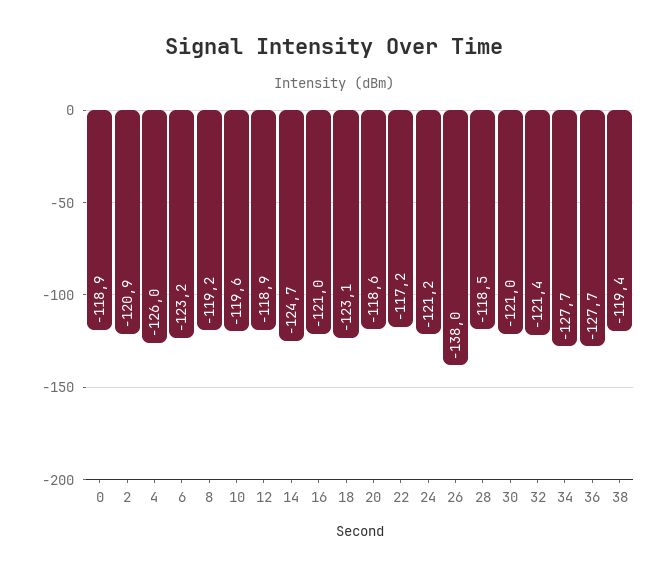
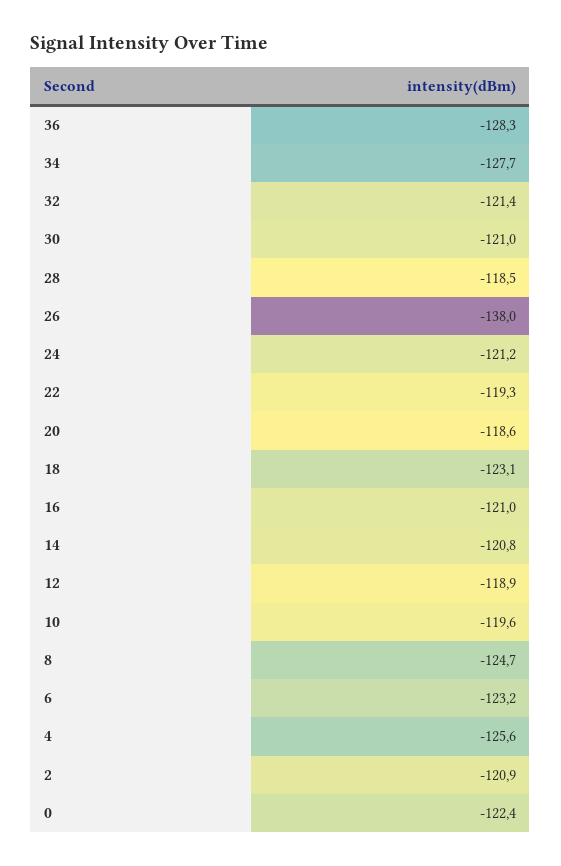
  {
-   "0": -118.9,
+   "0": -122.4,
    "2": -120.9,
-   "4": -126,
+   "4": -125.6,
    "6": -123.2,
-   "8": -119.2,
+   "8": -124.7,
    "10": -119.6,
    "12": -118.9,
-   "14": -124.7,
+   "14": -120.8,
    "16": -121,
    "18": -123.1,
    "20": -118.6,
-   "22": -117.2,
+   "22": -119.3,
    "24": -121.2,
    "26": -138,
    "28": -118.5,
    "30": -121,
    "32": -121.4,
    "34": -127.7,
-   "36": -127.7,
+   "36": -128.3
-   "38": -119.4
  }

